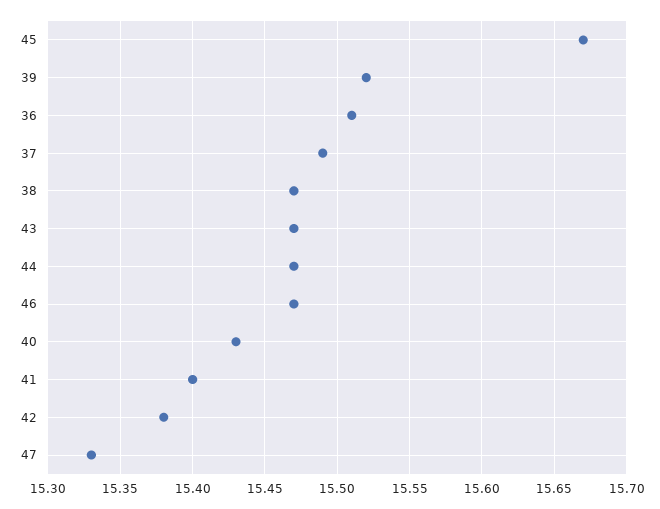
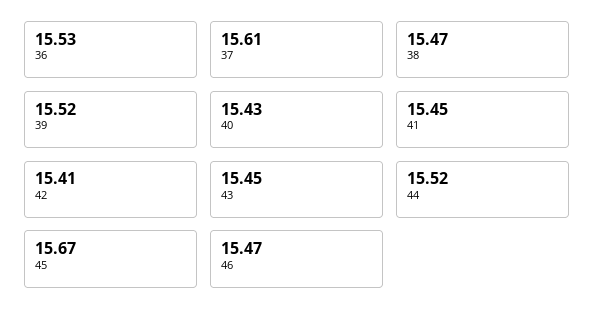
  {
    "45": 15.67,
    "39": 15.52,
-   "36": 15.51,
+   "36": 15.53,
-   "37": 15.49,
+   "37": 15.61,
    "38": 15.47,
-   "43": 15.47,
+   "43": 15.45,
-   "44": 15.47,
+   "44": 15.52,
    "46": 15.47,
    "40": 15.43,
-   "41": 15.4,
+   "41": 15.45,
-   "42": 15.38,
+   "42": 15.41
-   "47": 15.33
  }

